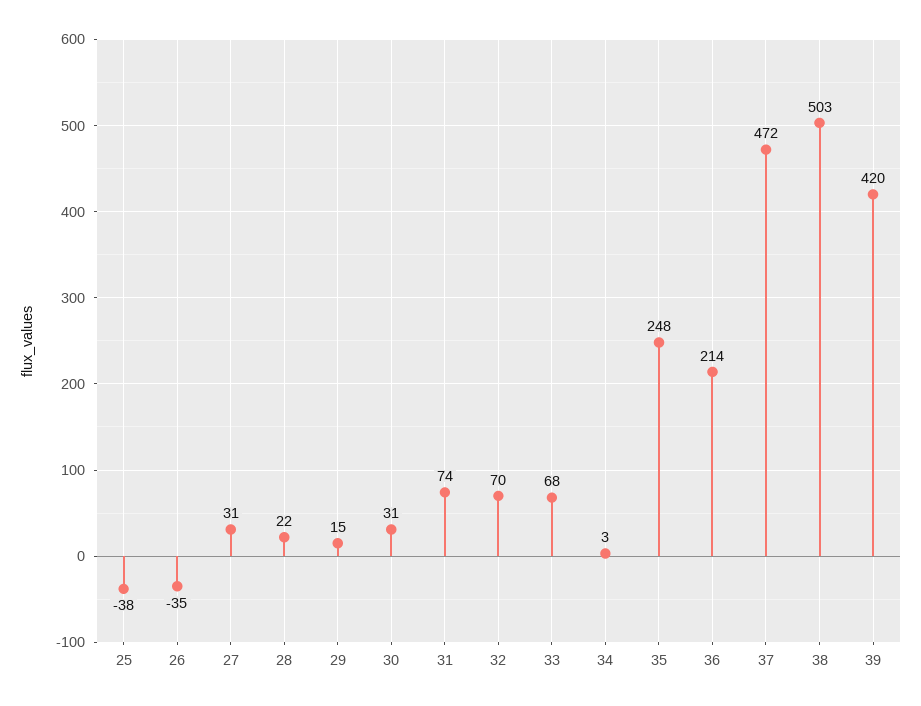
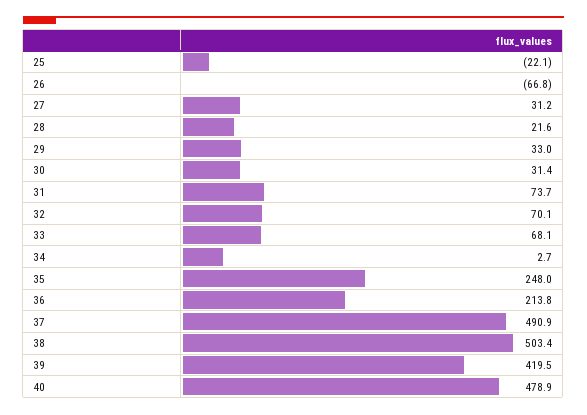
  {
-   "25": -38,
+   "25": -22.1,
-   "26": -35,
+   "26": -66.8,
    "27": 31.2,
    "28": 21.6,
-   "29": 15,
+   "29": 33,
    "30": 31.4,
    "31": 73.7,
    "32": 70.1,
    "33": 68.1,
    "34": 2.7,
    "35": 248,
    "36": 213.8,
-   "37": 472,
+   "37": 490.9,
    "38": 503.4,
-   "39": 419.5
+   "39": 419.5,
+   "40": 478.9
  }

